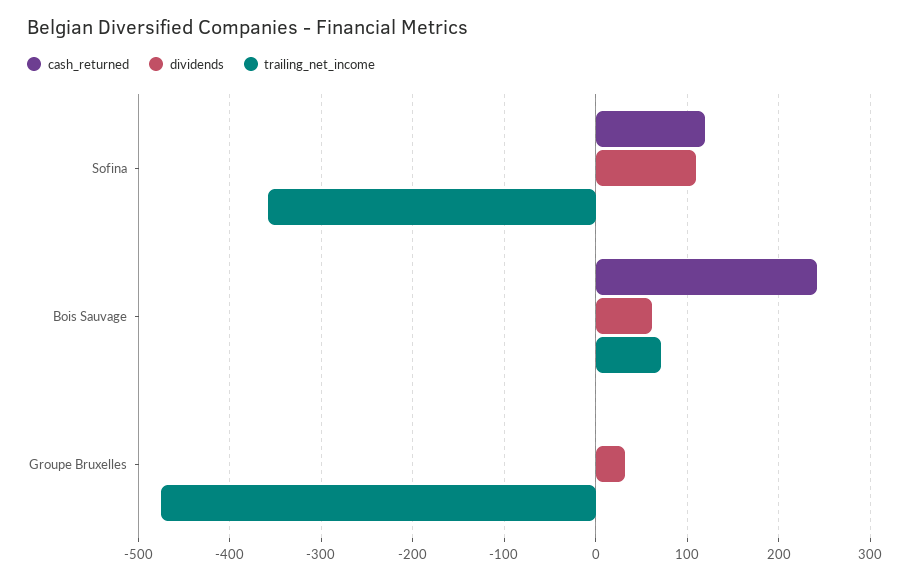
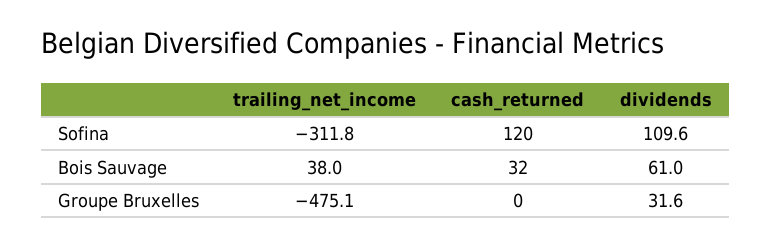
  {
    "cash_returned": {
      "Sofina": 120,
-     "Bois Sauvage": 240,
+     "Bois Sauvage": 32,
      "Groupe Bruxelles": 0
    },
    "dividends": {
      "Sofina": 109.6,
      "Bois Sauvage": 61,
      "Groupe Bruxelles": 31.6
    },
    "trailing_net_income": {
-     "Sofina": -360,
+     "Sofina": -311.8,
-     "Bois Sauvage": 70,
+     "Bois Sauvage": 38,
      "Groupe Bruxelles": -475.1
    }
  }

